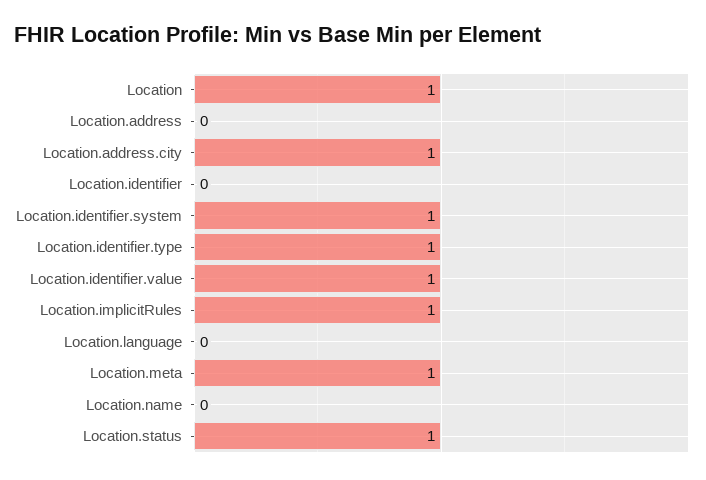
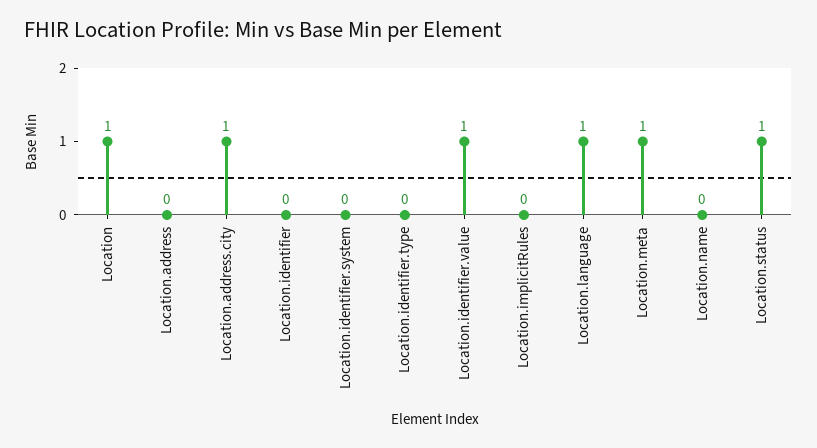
  {
    "Location": 1,
    "Location.address": 0,
    "Location.address.city": 1,
    "Location.identifier": 0,
-   "Location.identifier.system": 1,
+   "Location.identifier.system": 0,
-   "Location.identifier.type": 1,
+   "Location.identifier.type": 0,
    "Location.identifier.value": 1,
-   "Location.implicitRules": 1,
+   "Location.implicitRules": 0,
-   "Location.language": 0,
+   "Location.language": 1,
    "Location.meta": 1,
    "Location.name": 0,
    "Location.status": 1
  }

